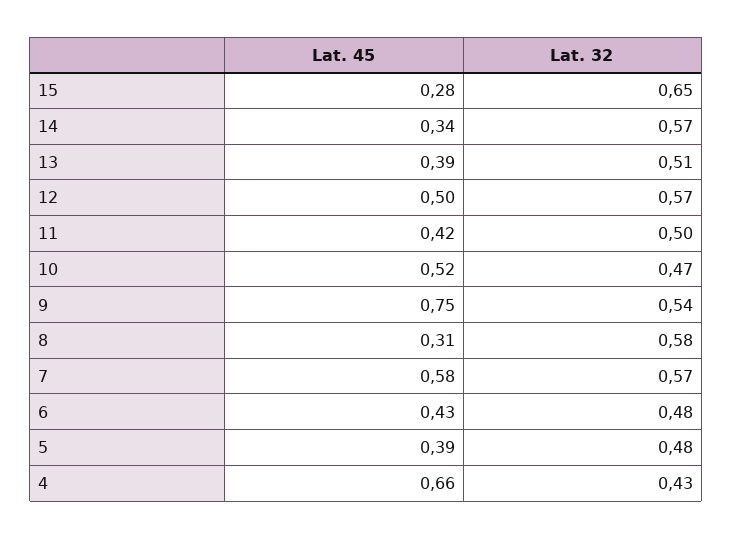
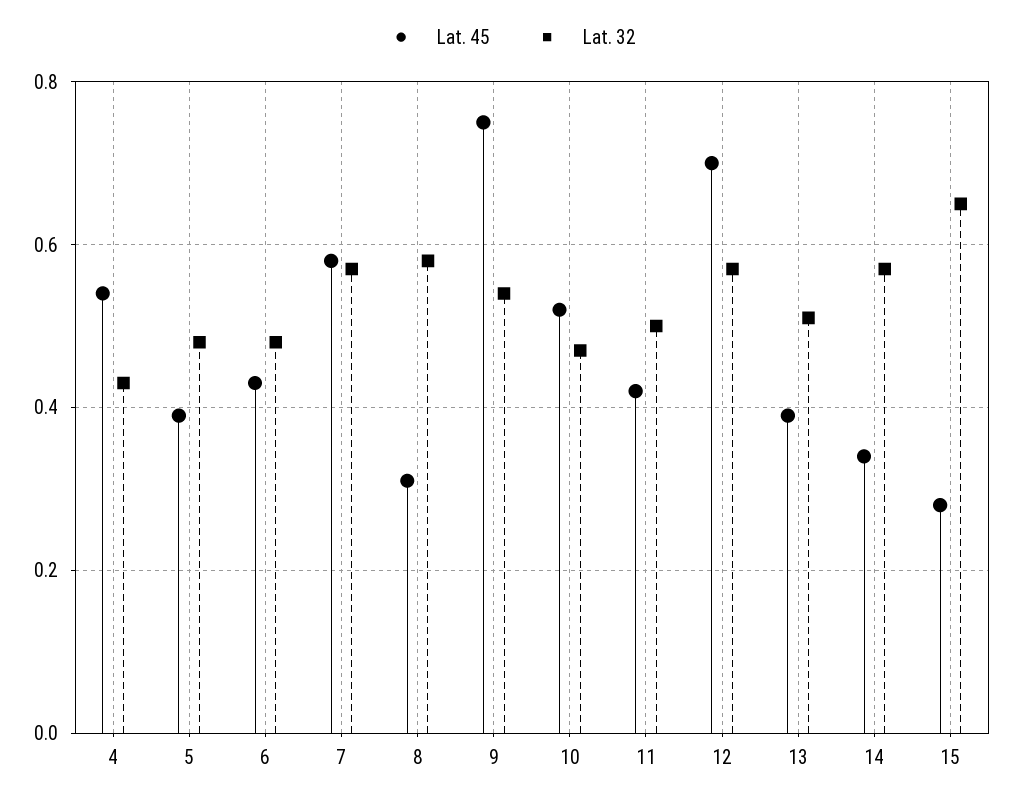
  {
    "Lat. 45": {
      "15": 0.28,
      "14": 0.34,
      "13": 0.39,
-     "12": 0.5,
+     "12": 0.7,
      "11": 0.42,
      "10": 0.52,
      "9": 0.75,
      "8": 0.31,
      "7": 0.58,
      "6": 0.43,
      "5": 0.39,
-     "4": 0.66
+     "4": 0.55
    },
    "Lat. 32": {
      "15": 0.65,
      "14": 0.57,
      "13": 0.51,
      "12": 0.57,
      "11": 0.5,
      "10": 0.47,
      "9": 0.54,
      "8": 0.58,
      "7": 0.57,
      "6": 0.48,
      "5": 0.48,
      "4": 0.43
    }
  }

